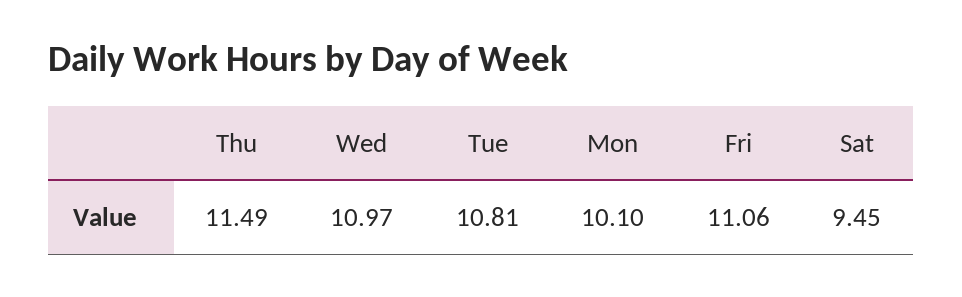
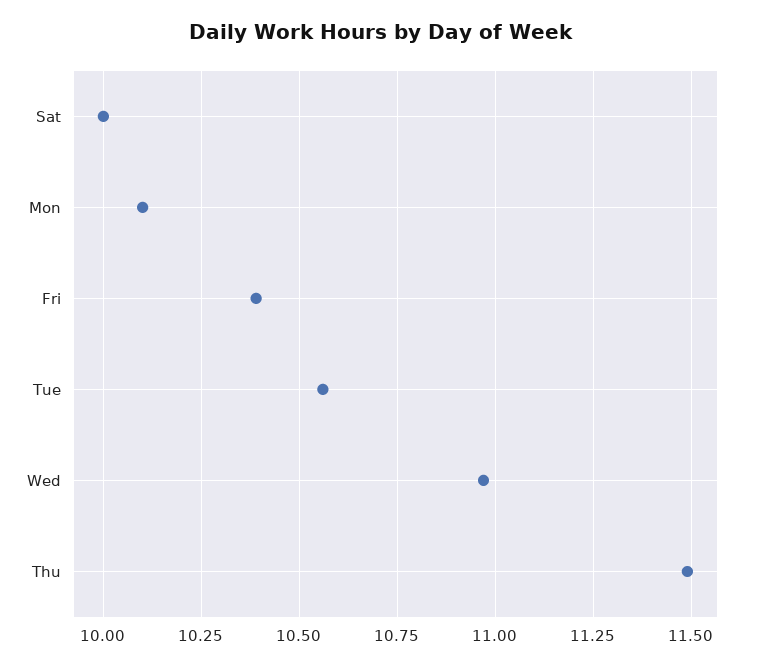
  {
    "Thu": 11.49,
    "Wed": 10.97,
-   "Tue": 10.81,
+   "Tue": 10.55,
    "Mon": 10.1,
-   "Fri": 11.06,
+   "Fri": 10.4,
-   "Sat": 9.45
+   "Sat": 10
  }

